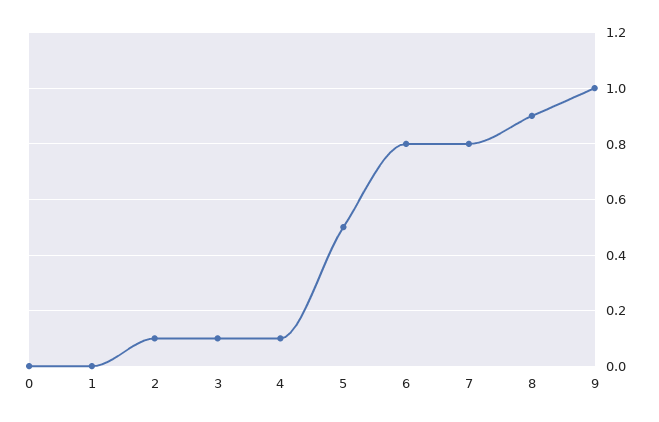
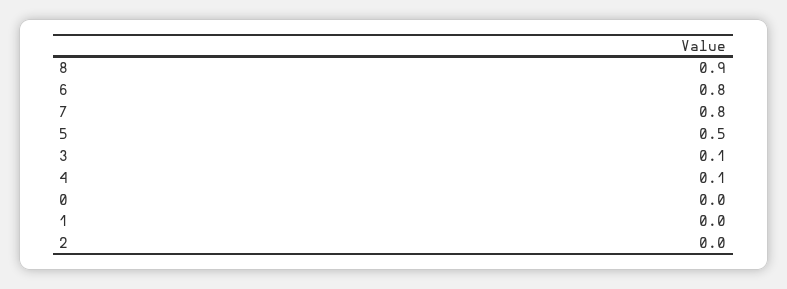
  {
    "0": 0,
    "1": 0,
-   "2": 0.1,
+   "2": 0,
    "3": 0.1,
    "4": 0.1,
    "5": 0.5,
    "6": 0.8,
    "7": 0.8,
-   "8": 0.9,
+   "8": 0.9
-   "9": 1
  }

